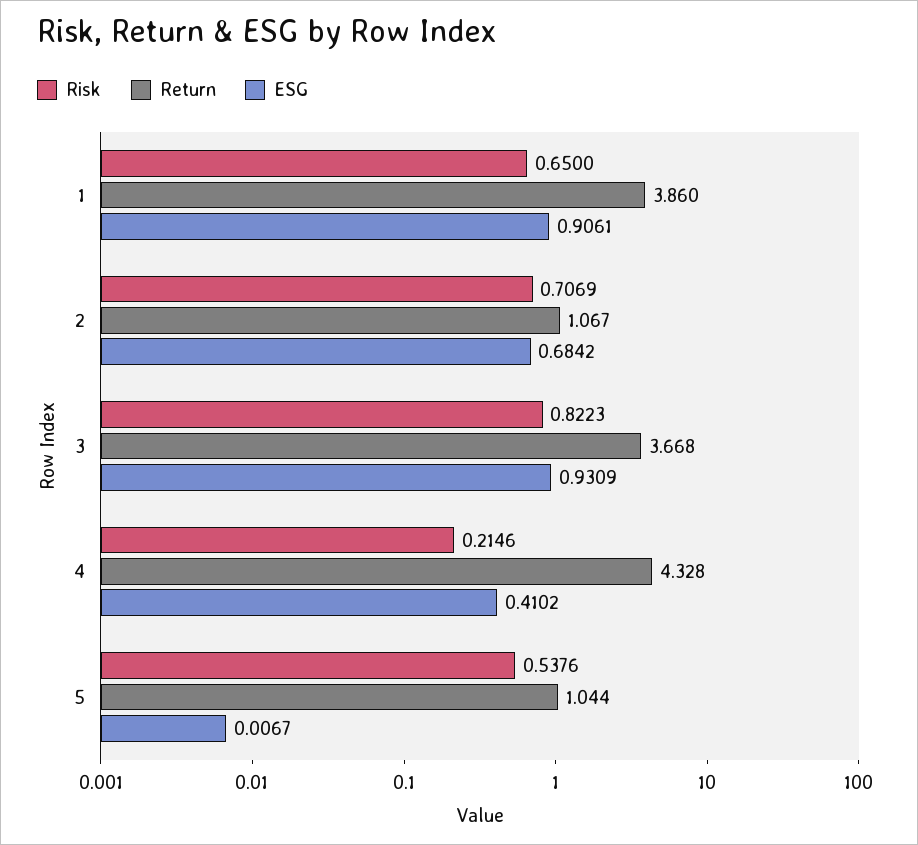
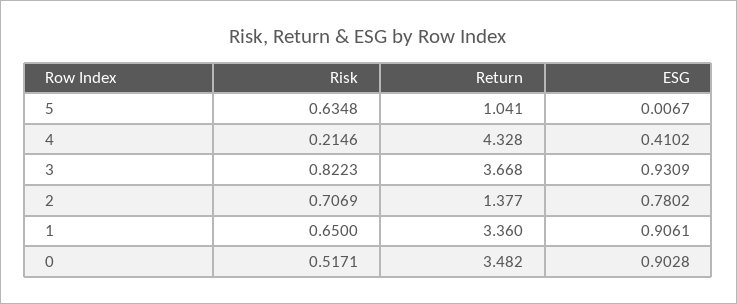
  {
    "Risk": {
      "1": 0.65,
      "2": 0.7069,
      "3": 0.8223,
      "4": 0.2146,
-     "5": 0.5376
+     "5": 0.6348,
+     "0": 0.5171
    },
    "Return": {
-     "1": 3.86,
+     "1": 3.36,
-     "2": 1.067,
+     "2": 1.377,
      "3": 3.668,
      "4": 4.328,
-     "5": 1.044
+     "5": 1.041,
+     "0": 3.482
    },
    "ESG": {
      "1": 0.9061,
-     "2": 0.6842,
+     "2": 0.7802,
      "3": 0.9309,
      "4": 0.4102,
-     "5": 0.0067
+     "5": 0.0067,
+     "0": 0.9028
    }
  }

